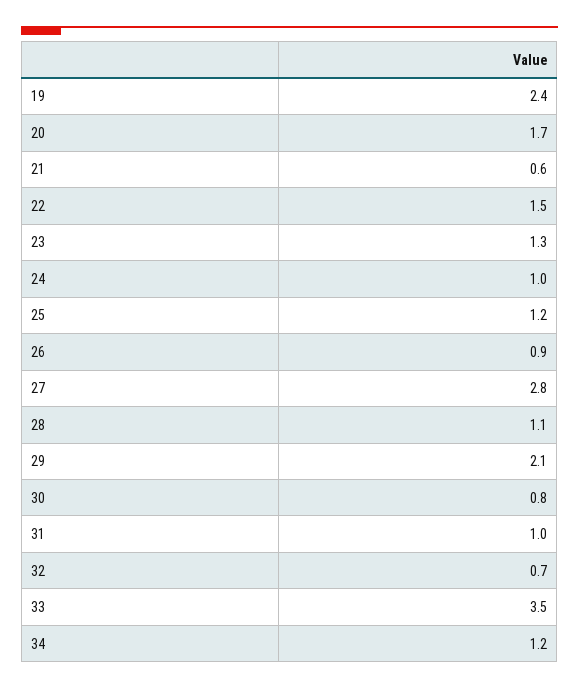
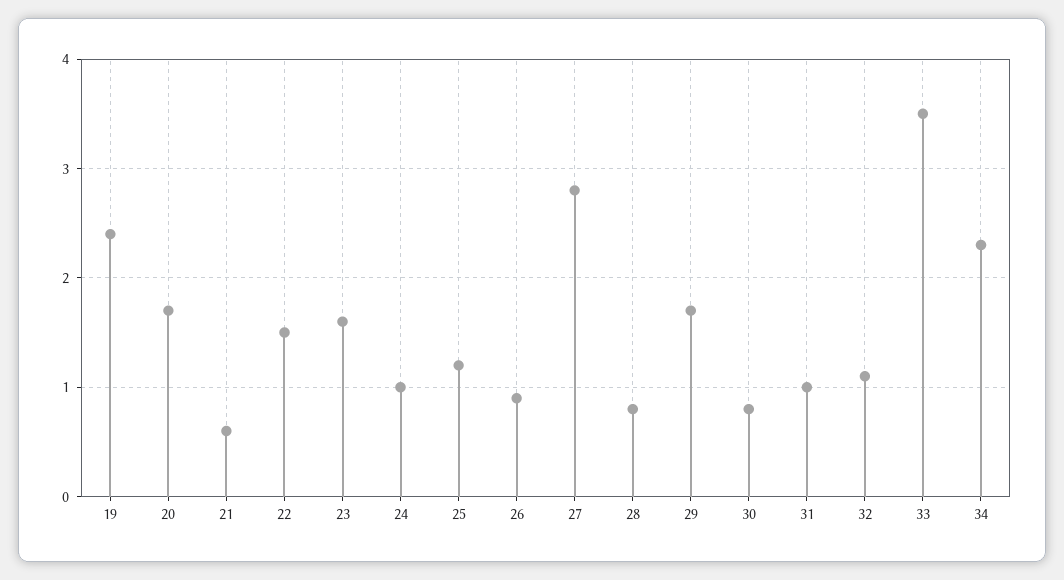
  {
    "19": 2.4,
    "20": 1.7,
    "21": 0.6,
    "22": 1.5,
-   "23": 1.3,
+   "23": 1.6,
    "24": 1,
    "25": 1.2,
    "26": 0.9,
    "27": 2.8,
-   "28": 1.1,
+   "28": 0.8,
-   "29": 2.1,
+   "29": 1.7,
    "30": 0.8,
    "31": 1,
-   "32": 0.7,
+   "32": 1.1,
    "33": 3.5,
-   "34": 1.2
+   "34": 2.3
  }

